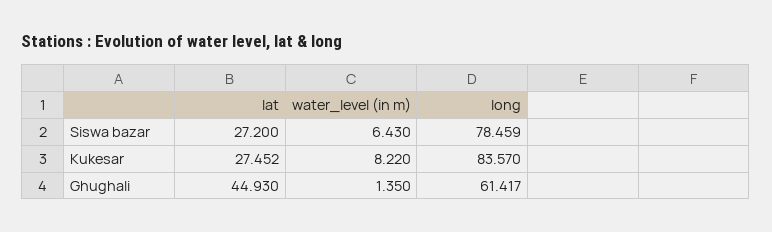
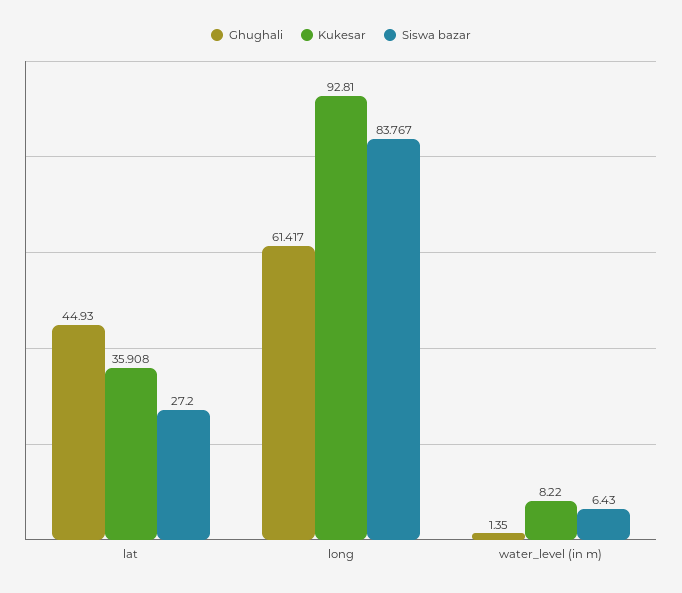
  {
    "Siswa bazar": {
      "lat": 27.2,
      "water_level (in m)": 6.43,
-     "long": 78.459
+     "long": 83.767
    },
    "Kukesar": {
-     "lat": 27.452,
+     "lat": 35.908,
      "water_level (in m)": 8.22,
-     "long": 83.57
+     "long": 92.81
    },
    "Ghughali": {
      "lat": 44.93,
      "water_level (in m)": 1.35,
      "long": 61.417
    }
  }

